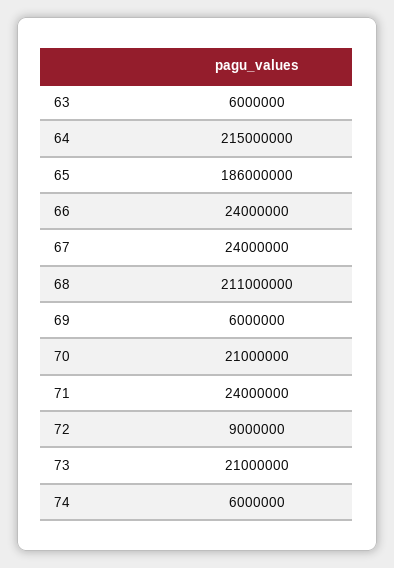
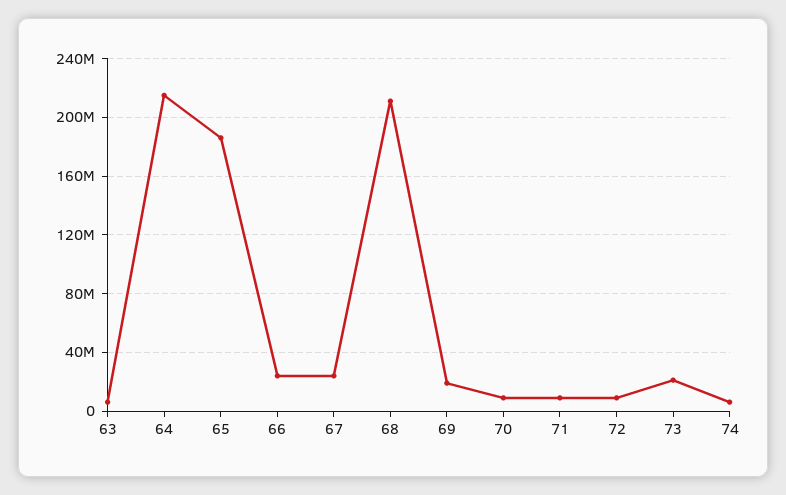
  {
    "63": 6000000,
    "64": 215000000,
    "65": 186000000,
    "66": 24000000,
    "67": 24000000,
    "68": 211000000,
-   "69": 6000000,
+   "69": 20000000,
-   "70": 21000000,
+   "70": 10000000,
-   "71": 24000000,
+   "71": 10000000,
    "72": 9000000,
    "73": 21000000,
    "74": 6000000
  }

